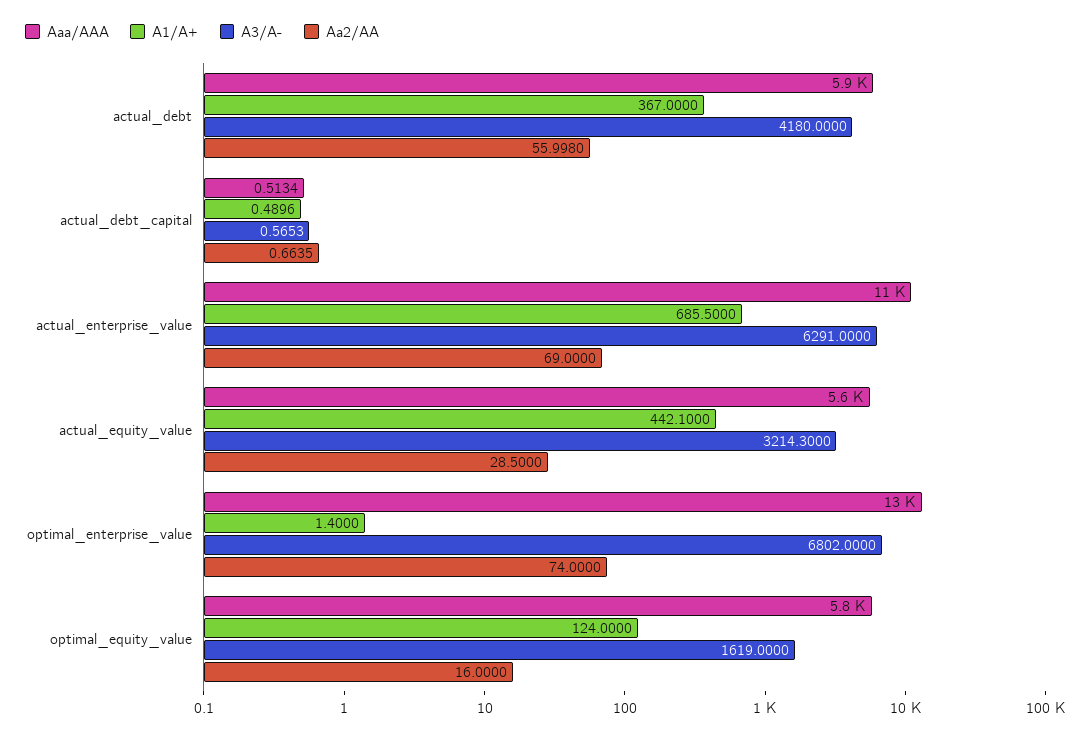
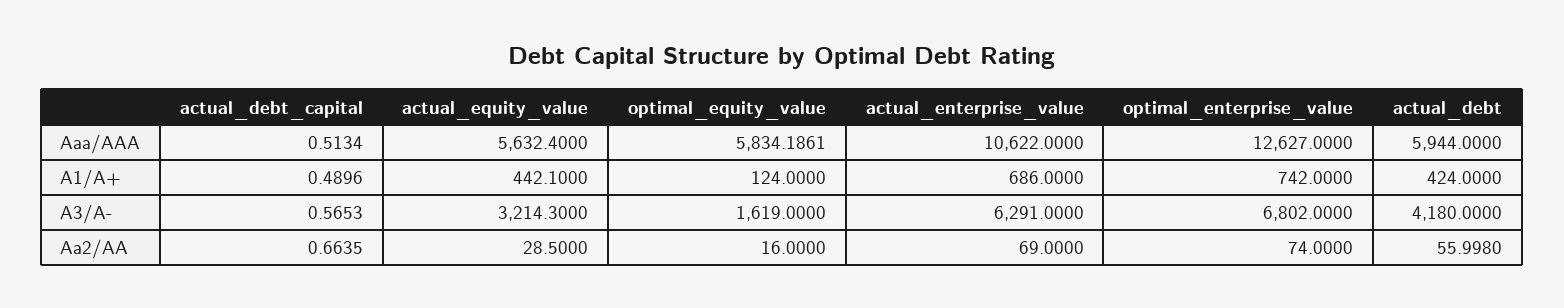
  {
    "Aaa/AAA": {
      "actual_debt": 5944,
      "actual_debt_capital": 0.5134,
      "actual_enterprise_value": 10622,
      "actual_equity_value": 5632.4,
      "optimal_enterprise_value": 12627,
      "optimal_equity_value": 5834.1861
    },
    "A1/A+": {
-     "actual_debt": 367,
+     "actual_debt": 424,
      "actual_debt_capital": 0.4896,
-     "actual_enterprise_value": 685.5,
+     "actual_enterprise_value": 686,
      "actual_equity_value": 442.1,
-     "optimal_enterprise_value": 1.4,
+     "optimal_enterprise_value": 742,
      "optimal_equity_value": 124
    },
    "A3/A-": {
      "actual_debt": 4180,
      "actual_debt_capital": 0.5653,
      "actual_enterprise_value": 6291,
      "actual_equity_value": 3214.3,
      "optimal_enterprise_value": 6802,
      "optimal_equity_value": 1619
    },
    "Aa2/AA": {
      "actual_debt": 55.998,
      "actual_debt_capital": 0.6635,
      "actual_enterprise_value": 69,
      "actual_equity_value": 28.5,
      "optimal_enterprise_value": 74,
      "optimal_equity_value": 16
    }
  }

